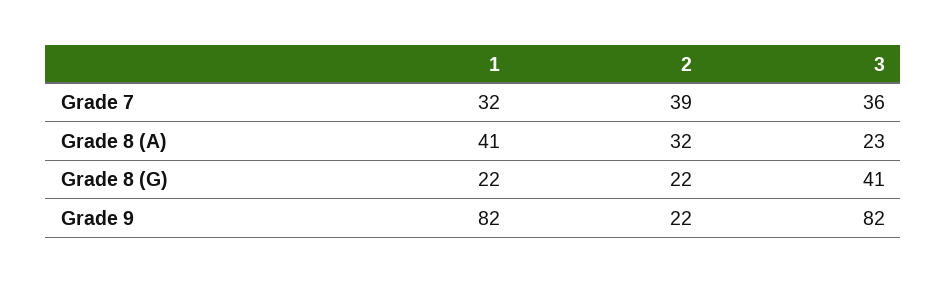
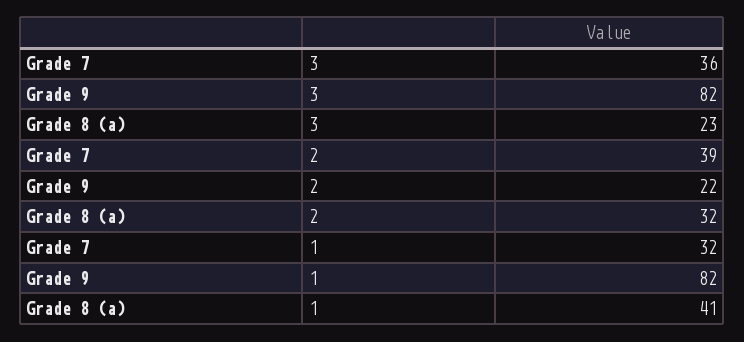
  {
    "1": {
      "Grade 7": 32,
      "Grade 8 (A)": 41,
-     "Grade 8 (G)": 22,
      "Grade 9": 82
    },
    "2": {
      "Grade 7": 39,
      "Grade 8 (A)": 32,
-     "Grade 8 (G)": 22,
      "Grade 9": 22
    },
    "3": {
      "Grade 7": 36,
      "Grade 8 (A)": 23,
-     "Grade 8 (G)": 41,
      "Grade 9": 82
    }
  }

